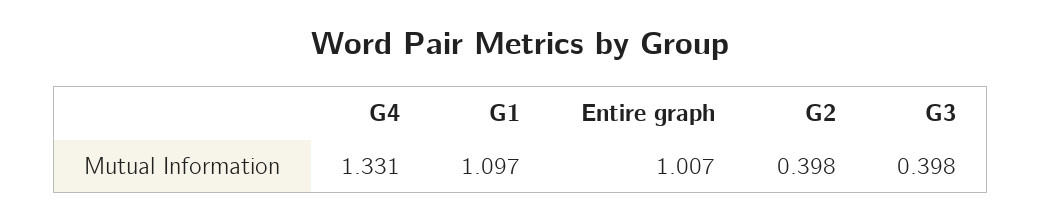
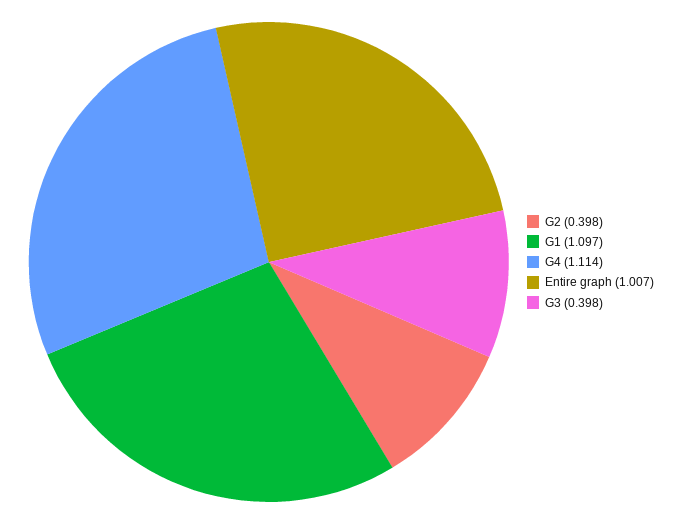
  {
-   "G4": 1.331,
+   "G4": 1.114,
    "G1": 1.097,
    "Entire graph": 1.007,
    "G2": 0.398,
    "G3": 0.398
  }

